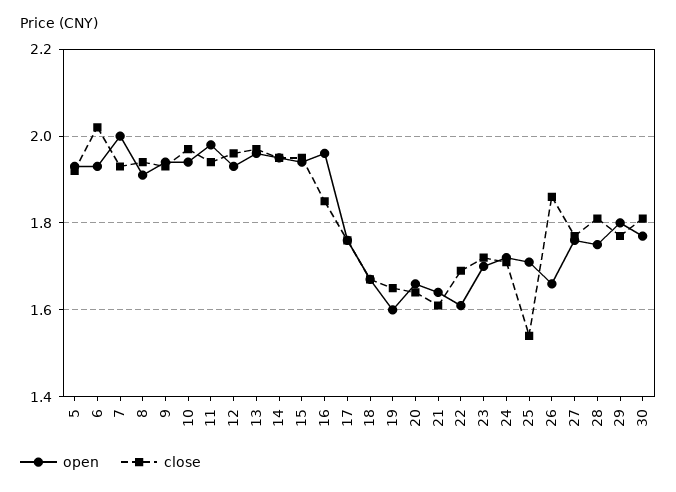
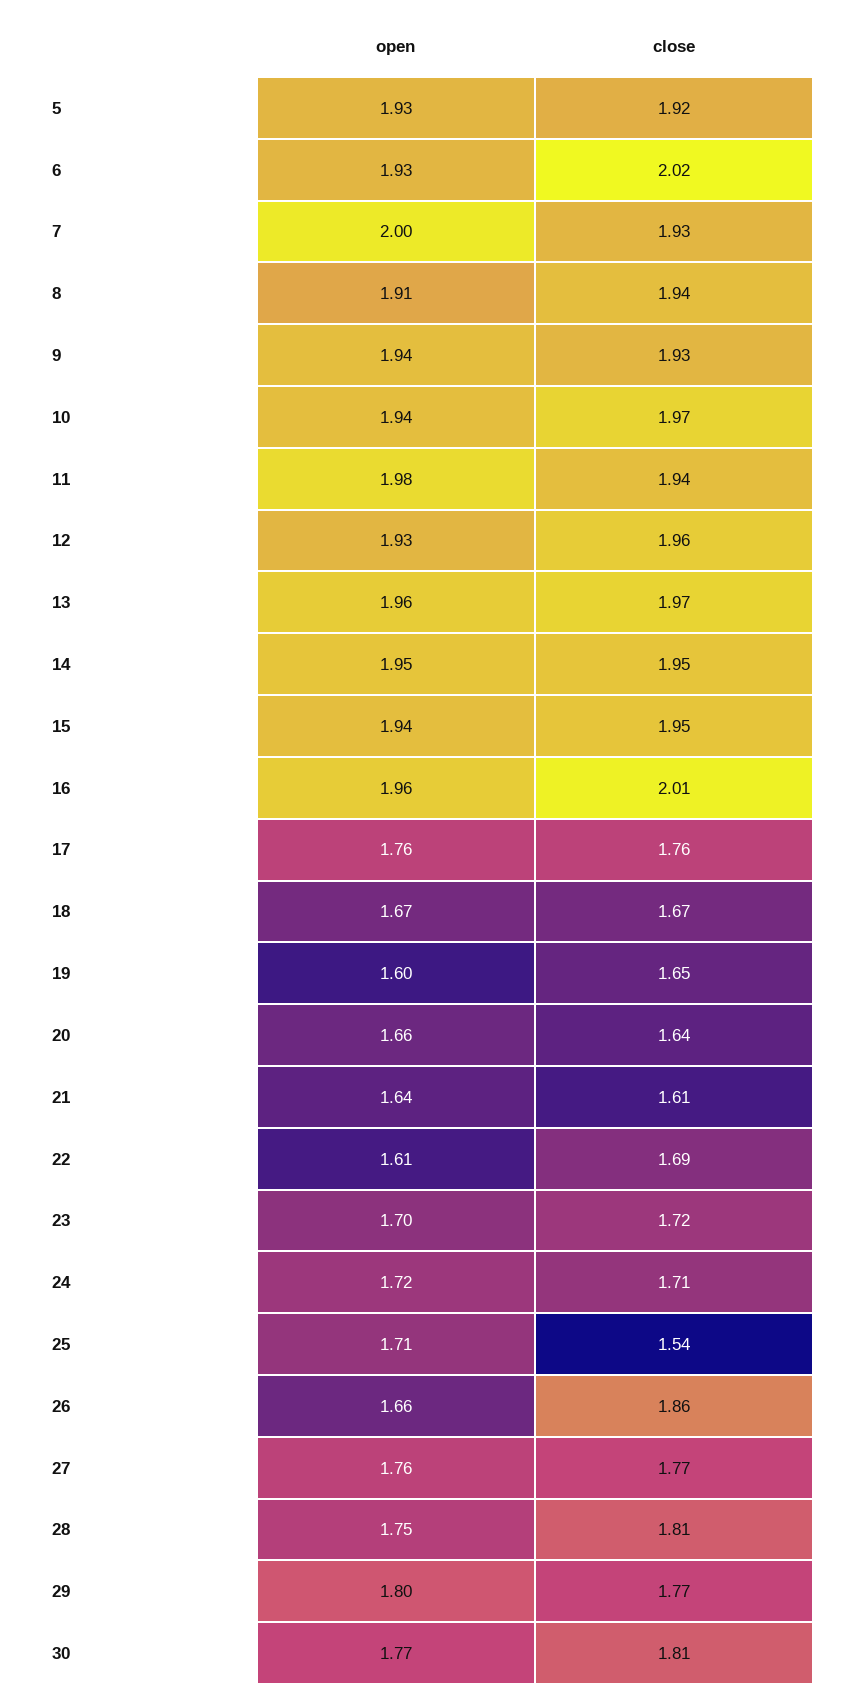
  {
    "open": {
      "5": 1.93,
      "6": 1.93,
      "7": 2,
      "8": 1.91,
      "9": 1.94,
      "10": 1.94,
      "11": 1.98,
      "12": 1.93,
      "13": 1.96,
      "14": 1.95,
      "15": 1.94,
      "16": 1.96,
      "17": 1.76,
      "18": 1.67,
      "19": 1.6,
      "20": 1.66,
      "21": 1.64,
      "22": 1.61,
      "23": 1.7,
      "24": 1.72,
      "25": 1.71,
      "26": 1.66,
      "27": 1.76,
      "28": 1.75,
      "29": 1.8,
      "30": 1.77
    },
    "close": {
      "5": 1.92,
      "6": 2.02,
      "7": 1.93,
      "8": 1.94,
      "9": 1.93,
      "10": 1.97,
      "11": 1.94,
      "12": 1.96,
      "13": 1.97,
      "14": 1.95,
      "15": 1.95,
-     "16": 1.85,
+     "16": 2.01,
      "17": 1.76,
      "18": 1.67,
      "19": 1.65,
      "20": 1.64,
      "21": 1.61,
      "22": 1.69,
      "23": 1.72,
      "24": 1.71,
      "25": 1.54,
      "26": 1.86,
      "27": 1.77,
      "28": 1.81,
      "29": 1.77,
      "30": 1.81
    }
  }

